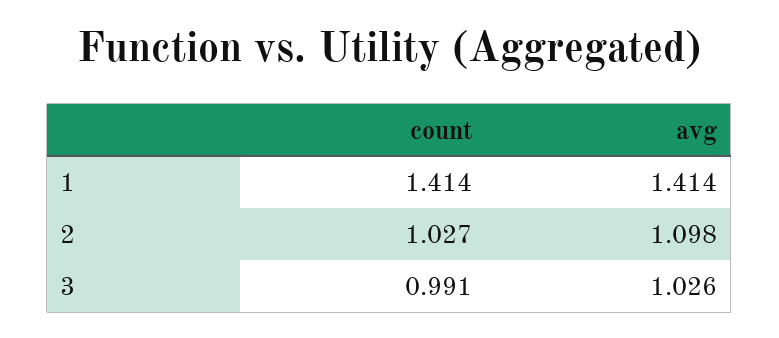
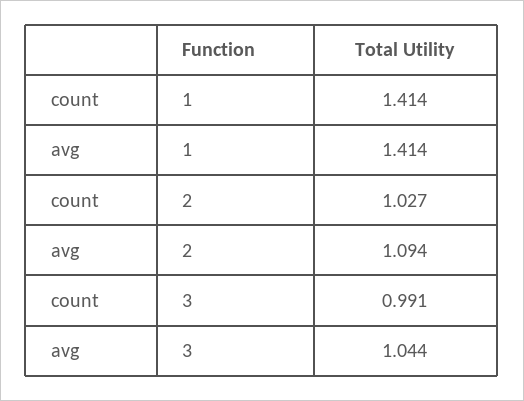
  {
    "count": {
      "1": 1.414,
      "2": 1.027,
      "3": 0.991
    },
    "avg": {
      "1": 1.414,
-     "2": 1.098,
+     "2": 1.094,
-     "3": 1.026
+     "3": 1.044
    }
  }

